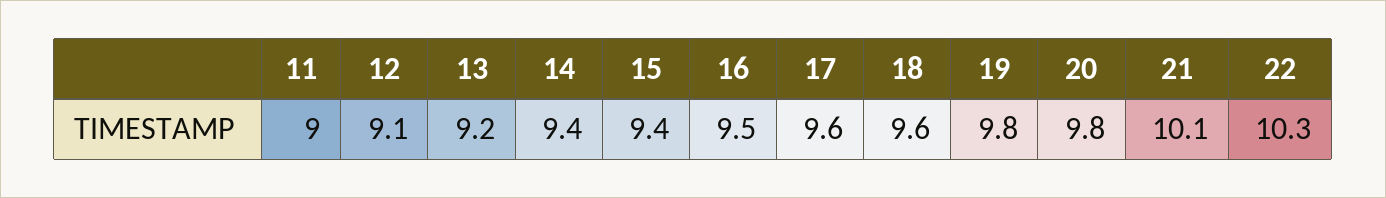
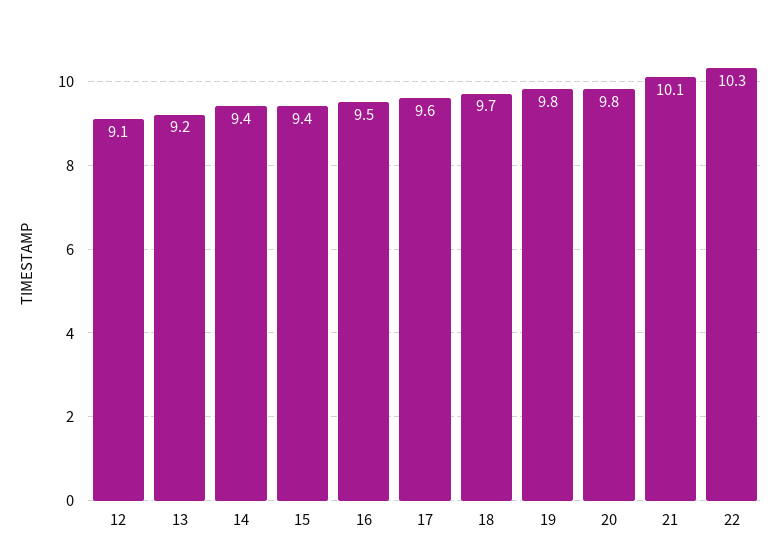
  {
-   "11": 9,
    "12": 9.1,
    "13": 9.2,
    "14": 9.4,
    "15": 9.4,
    "16": 9.5,
    "17": 9.6,
-   "18": 9.6,
+   "18": 9.7,
    "19": 9.8,
    "20": 9.8,
    "21": 10.1,
    "22": 10.3
  }

